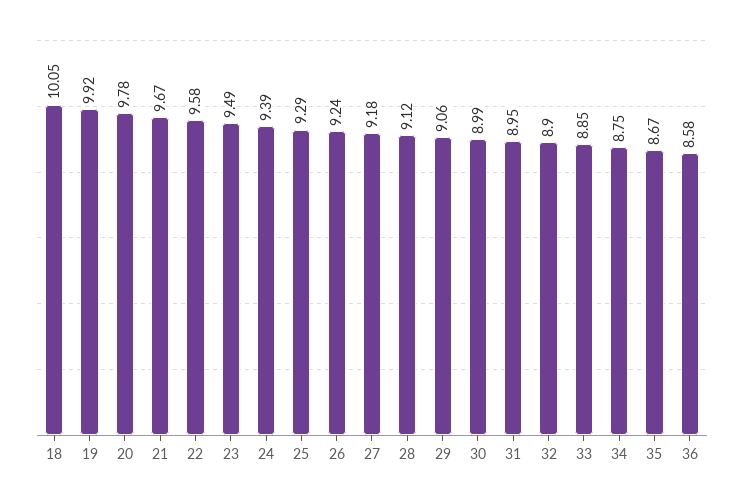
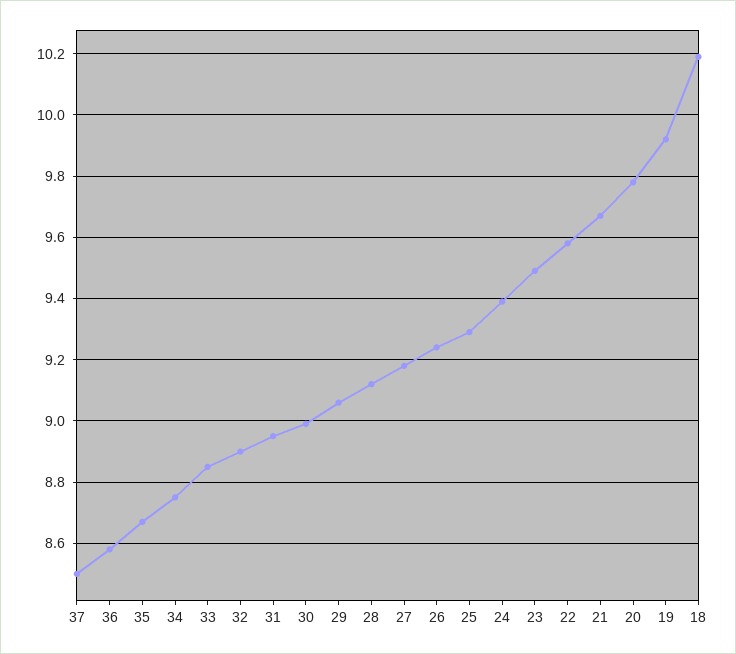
  {
-   "18": 10.05,
+   "18": 10.2,
    "19": 9.92,
    "20": 9.78,
    "21": 9.67,
    "22": 9.58,
    "23": 9.49,
    "24": 9.39,
    "25": 9.29,
    "26": 9.24,
    "27": 9.18,
    "28": 9.12,
    "29": 9.06,
    "30": 8.99,
    "31": 8.95,
    "32": 8.9,
    "33": 8.85,
    "34": 8.75,
    "35": 8.67,
-   "36": 8.58
+   "36": 8.58,
+   "37": 8.5
  }

